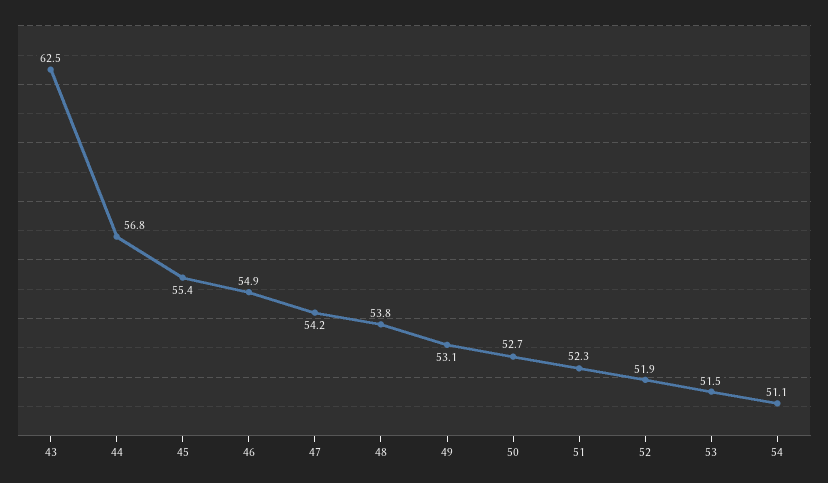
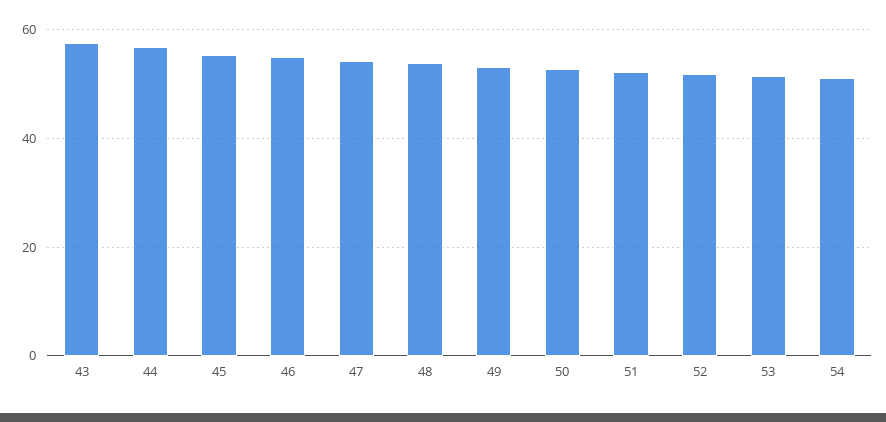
  {
-   "43": 62.5,
+   "43": 58,
    "44": 56.8,
    "45": 55.4,
    "46": 54.9,
    "47": 54.2,
    "48": 53.8,
    "49": 53.1,
    "50": 52.7,
    "51": 52.3,
    "52": 51.9,
    "53": 51.5,
    "54": 51.1
  }

